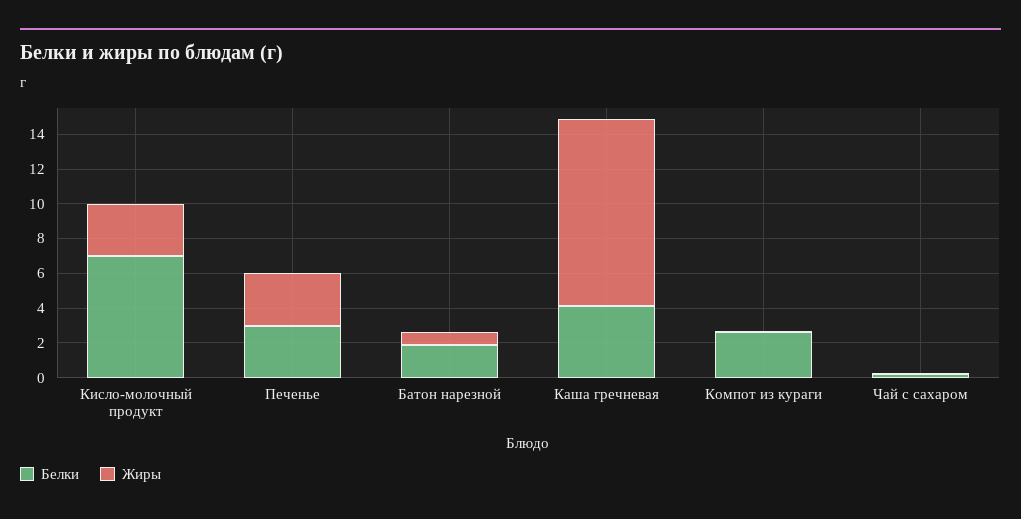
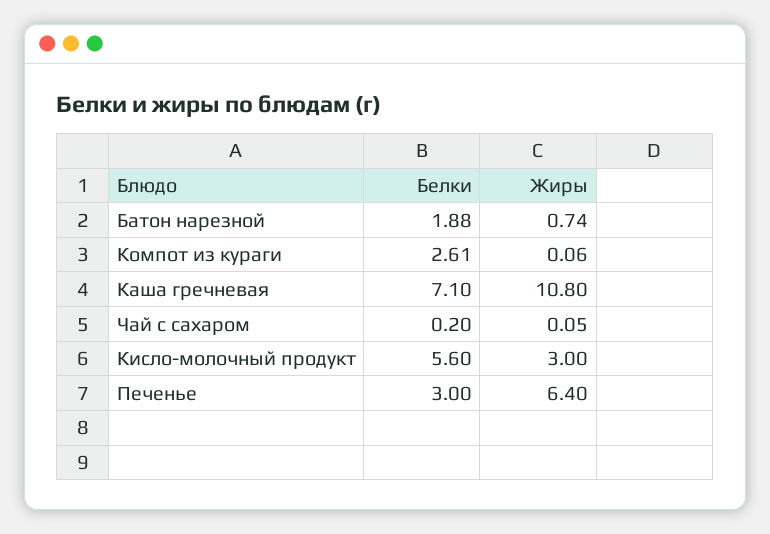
  {
    "Белки": {
-     "Кисло-молочный продукт": 7,
+     "Кисло-молочный продукт": 5.6,
      "Печенье": 3,
      "Батон нарезной": 1.88,
-     "Каша гречневая": 4,
+     "Каша гречневая": 7.1,
      "Компот из кураги": 2.61,
      "Чай с сахаром": 0.2
    },
    "Жиры": {
      "Кисло-молочный продукт": 3,
-     "Печенье": 3,
+     "Печенье": 6.4,
      "Батон нарезной": 0.74,
      "Каша гречневая": 10.8,
      "Компот из кураги": 0.06,
      "Чай с сахаром": 0.05
    }
  }

